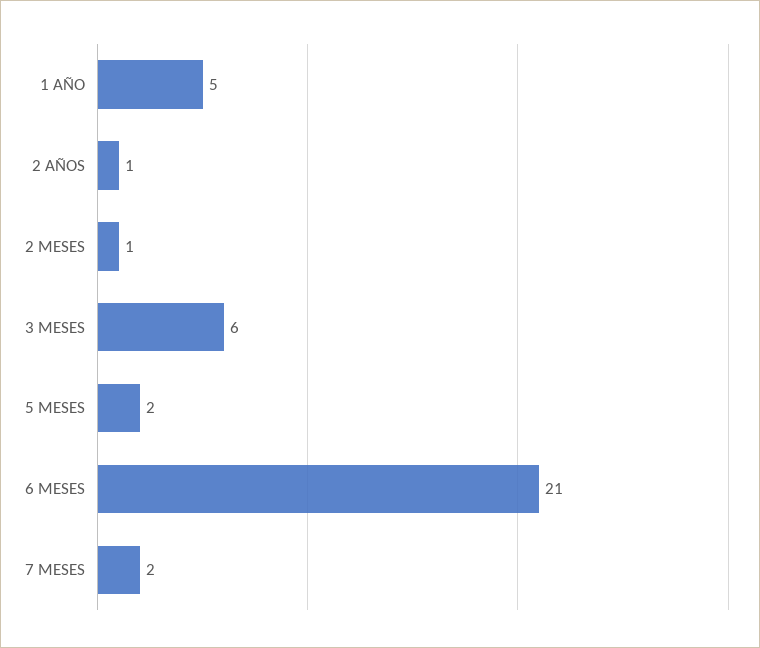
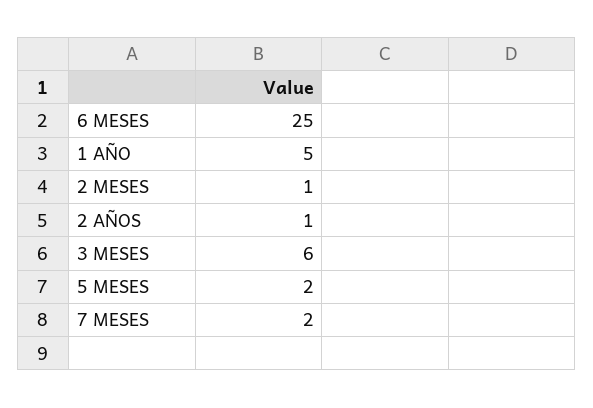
  {
    "1 AÑO": 5,
    "2 AÑOS": 1,
    "2 MESES": 1,
    "3 MESES": 6,
    "5 MESES": 2,
-   "6 MESES": 21,
+   "6 MESES": 25,
    "7 MESES": 2
  }

